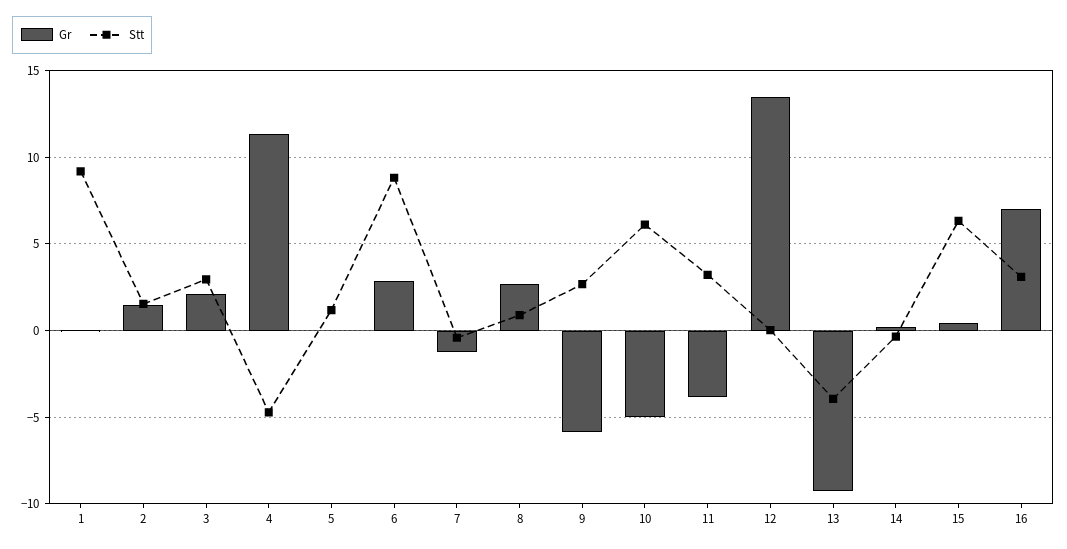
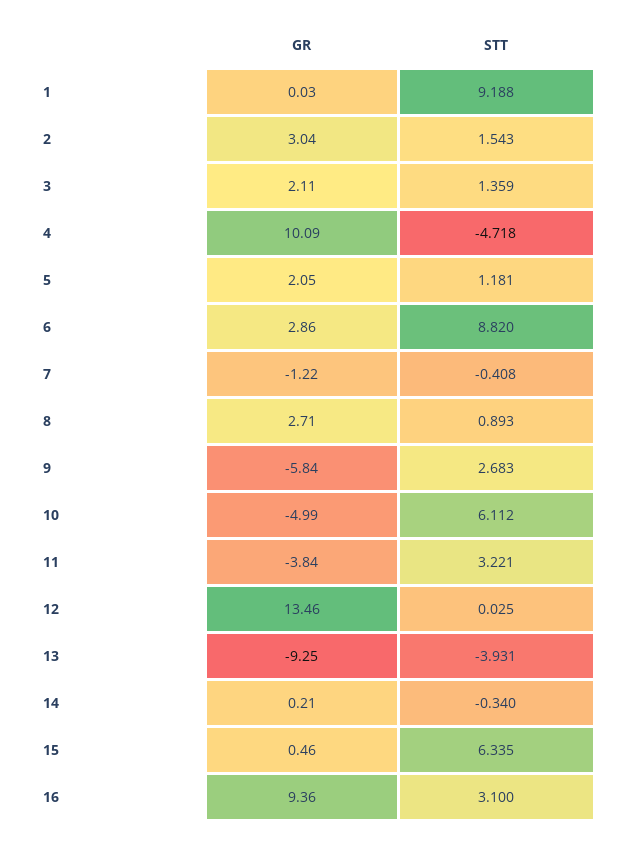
  {
    "Gr": {
      "1": 0.03,
-     "2": 1.5,
+     "2": 3.04,
      "3": 2.11,
-     "4": 11.5,
+     "4": 10.09,
-     "5": 0,
+     "5": 2.05,
      "6": 2.86,
      "7": -1.22,
      "8": 2.71,
      "9": -5.84,
      "10": -4.99,
      "11": -3.84,
      "12": 13.46,
      "13": -9.25,
      "14": 0.21,
      "15": 0.46,
-     "16": 7
+     "16": 9.36
    },
    "Stt": {
      "1": 9.188,
      "2": 1.543,
-     "3": 3,
+     "3": 1.359,
      "4": -4.718,
      "5": 1.181,
      "6": 8.82,
      "7": -0.408,
      "8": 0.893,
      "9": 2.683,
      "10": 6.112,
      "11": 3.221,
      "12": 0.025,
      "13": -3.931,
      "14": -0.34,
      "15": 6.335,
      "16": 3.1
    }
  }

